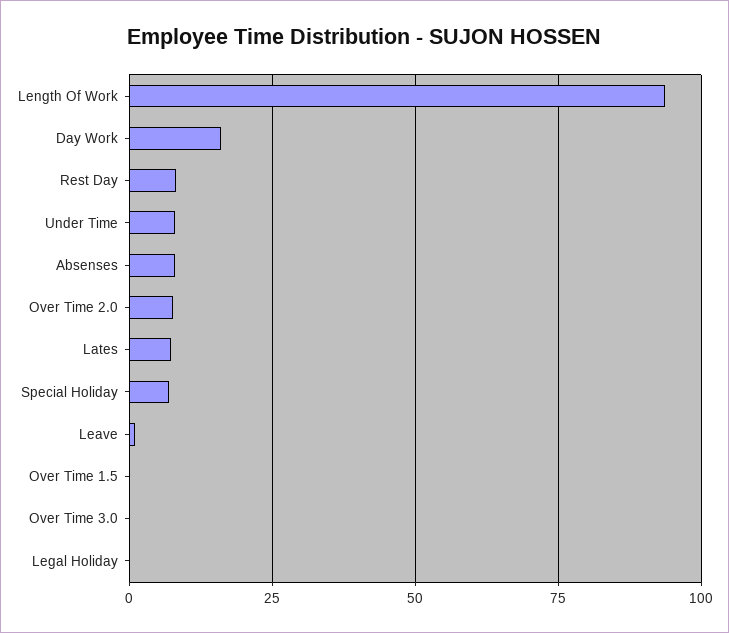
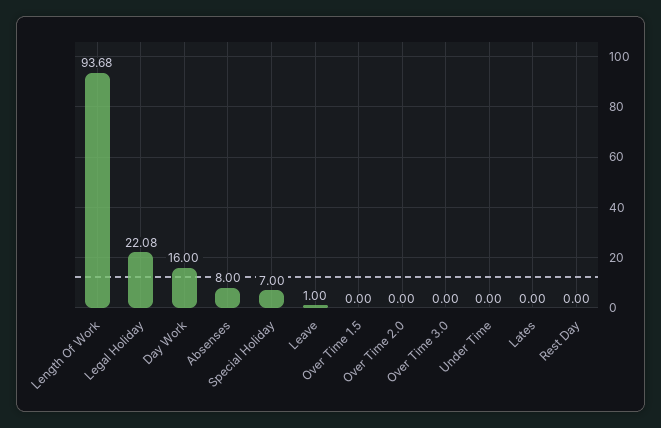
  {
    "Length Of Work": 93.68,
    "Day Work": 16,
-   "Rest Day": 7.5,
+   "Rest Day": 0,
-   "Under Time": 7.5,
+   "Under Time": 0,
    "Absenses": 8,
-   "Over Time 2.0": 7.5,
+   "Over Time 2.0": 0,
-   "Lates": 7.5,
+   "Lates": 0,
    "Special Holiday": 7,
    "Leave": 1,
    "Over Time 1.5": 0,
    "Over Time 3.0": 0,
-   "Legal Holiday": 0
+   "Legal Holiday": 22.08
  }

